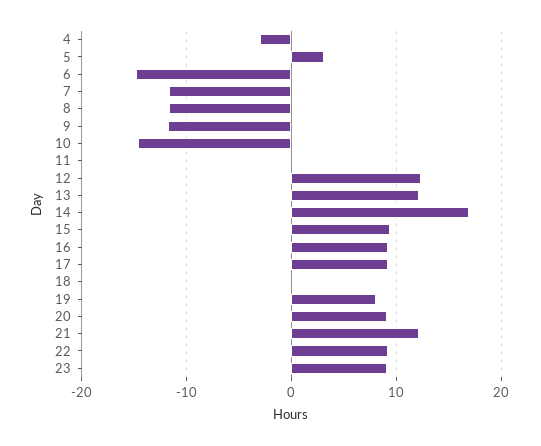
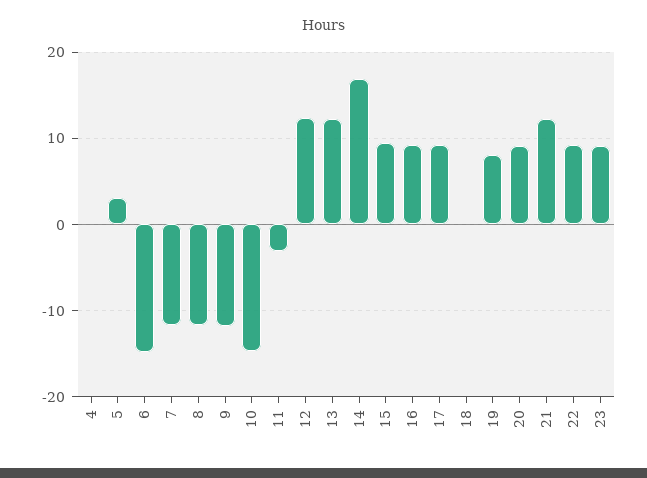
  {
-   "4": -3,
+   "4": 0,
    "5": 3,
    "6": -15,
    "7": -12,
    "8": -12,
    "9": -12,
    "10": -15,
-   "11": 0,
+   "11": -3,
    "12": 12,
    "13": 12,
    "14": 17,
    "15": 9,
    "16": 9,
    "17": 9,
    "18": 0,
    "19": 8,
    "20": 9,
    "21": 12,
    "22": 9,
    "23": 9
  }

